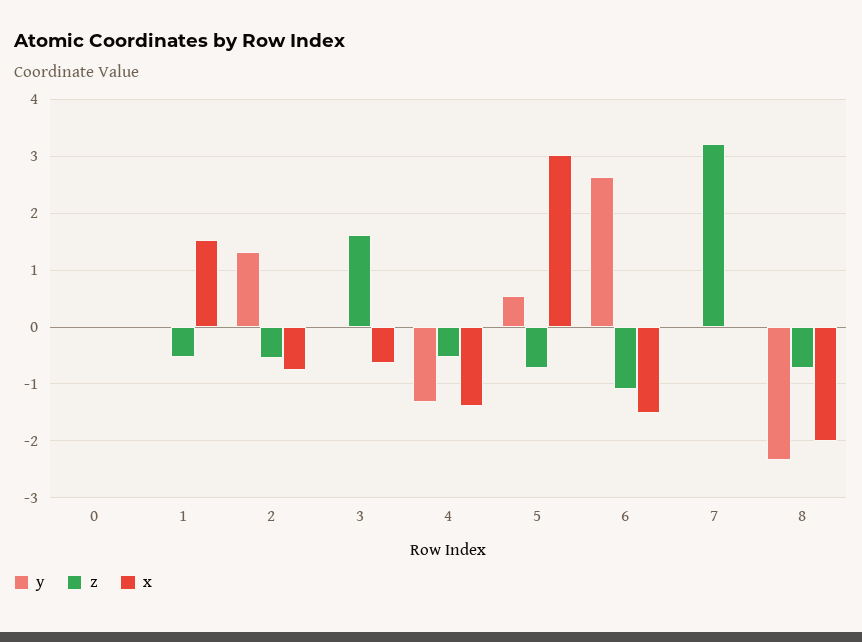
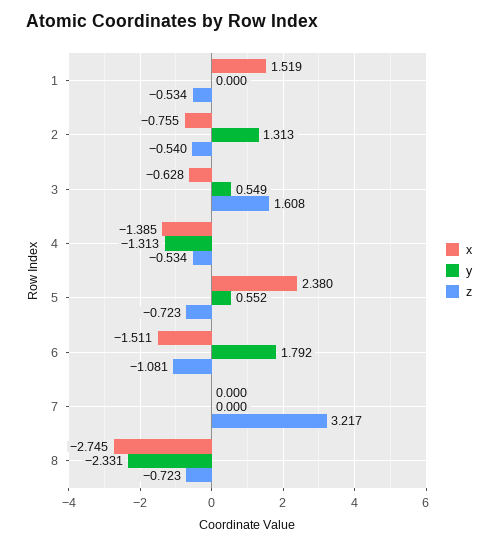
  {
    "y": {
-     "0": 0,
      "1": 0,
      "2": 1.313,
-     "3": 0,
+     "3": 0.549,
      "4": -1.313,
      "5": 0.552,
-     "6": 2.6,
+     "6": 1.792,
      "7": 0,
      "8": -2.331
    },
    "z": {
-     "0": 0,
      "1": -0.534,
      "2": -0.54,
      "3": 1.608,
      "4": -0.534,
      "5": -0.723,
      "6": -1.081,
      "7": 3.217,
      "8": -0.723
    },
    "x": {
-     "0": 0,
      "1": 1.519,
      "2": -0.755,
      "3": -0.628,
      "4": -1.385,
-     "5": 3,
+     "5": 2.38,
      "6": -1.511,
      "7": 0,
-     "8": -2
+     "8": -2.745
    }
  }

